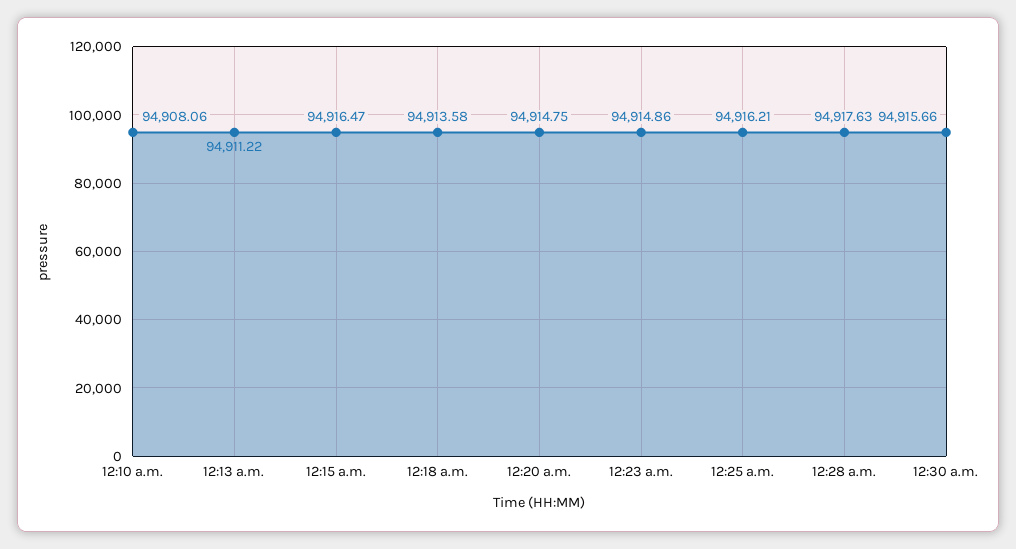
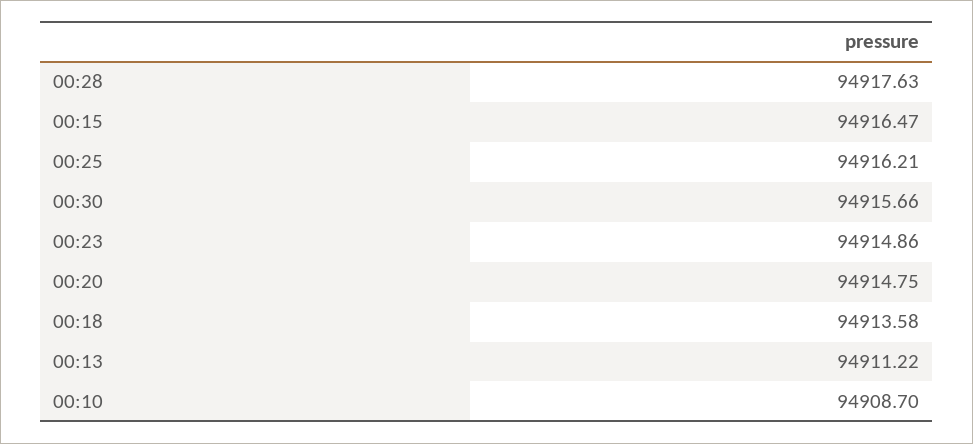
  {
-   "12:10 a.m.": 94908.06,
+   "12:10 a.m.": 94908.7,
    "12:13 a.m.": 94911.22,
    "12:15 a.m.": 94916.47,
    "12:18 a.m.": 94913.58,
    "12:20 a.m.": 94914.75,
    "12:23 a.m.": 94914.86,
    "12:25 a.m.": 94916.21,
    "12:28 a.m.": 94917.63,
    "12:30 a.m.": 94915.66
  }

